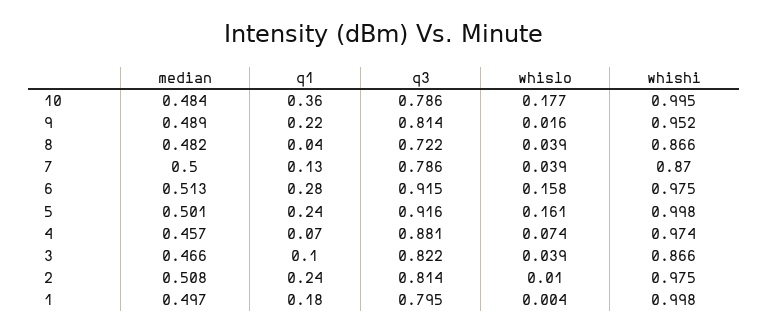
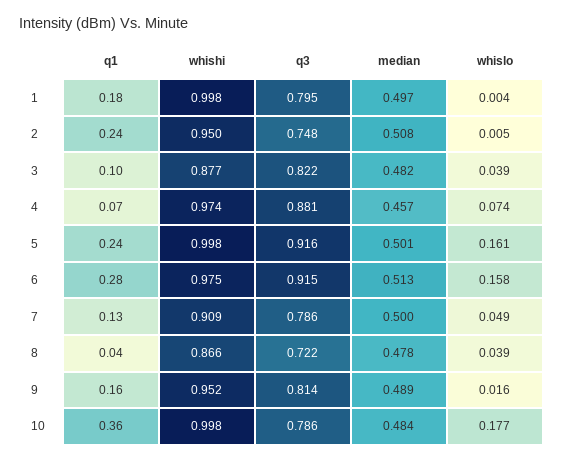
  {
    "median": {
      "10": 0.484,
      "9": 0.489,
-     "8": 0.482,
+     "8": 0.478,
      "7": 0.5,
      "6": 0.513,
      "5": 0.501,
      "4": 0.457,
-     "3": 0.466,
+     "3": 0.482,
      "2": 0.508,
      "1": 0.497
    },
    "q1": {
      "10": 0.36,
-     "9": 0.22,
+     "9": 0.16,
      "8": 0.04,
      "7": 0.13,
      "6": 0.28,
      "5": 0.24,
      "4": 0.07,
      "3": 0.1,
      "2": 0.24,
      "1": 0.18
    },
    "q3": {
      "10": 0.786,
      "9": 0.814,
      "8": 0.722,
      "7": 0.786,
      "6": 0.915,
      "5": 0.916,
      "4": 0.881,
      "3": 0.822,
-     "2": 0.814,
+     "2": 0.748,
      "1": 0.795
    },
    "whislo": {
      "10": 0.177,
      "9": 0.016,
      "8": 0.039,
-     "7": 0.039,
+     "7": 0.049,
      "6": 0.158,
      "5": 0.161,
      "4": 0.074,
      "3": 0.039,
-     "2": 0.01,
+     "2": 0.005,
      "1": 0.004
    },
    "whishi": {
-     "10": 0.995,
+     "10": 0.998,
      "9": 0.952,
      "8": 0.866,
-     "7": 0.87,
+     "7": 0.909,
      "6": 0.975,
      "5": 0.998,
      "4": 0.974,
-     "3": 0.866,
+     "3": 0.877,
-     "2": 0.975,
+     "2": 0.95,
      "1": 0.998
    }
  }

